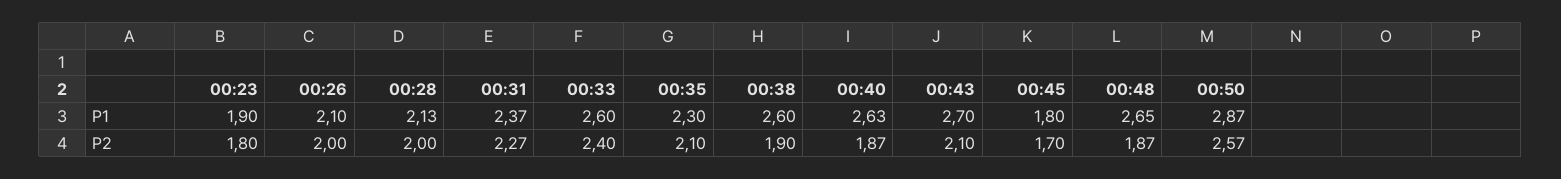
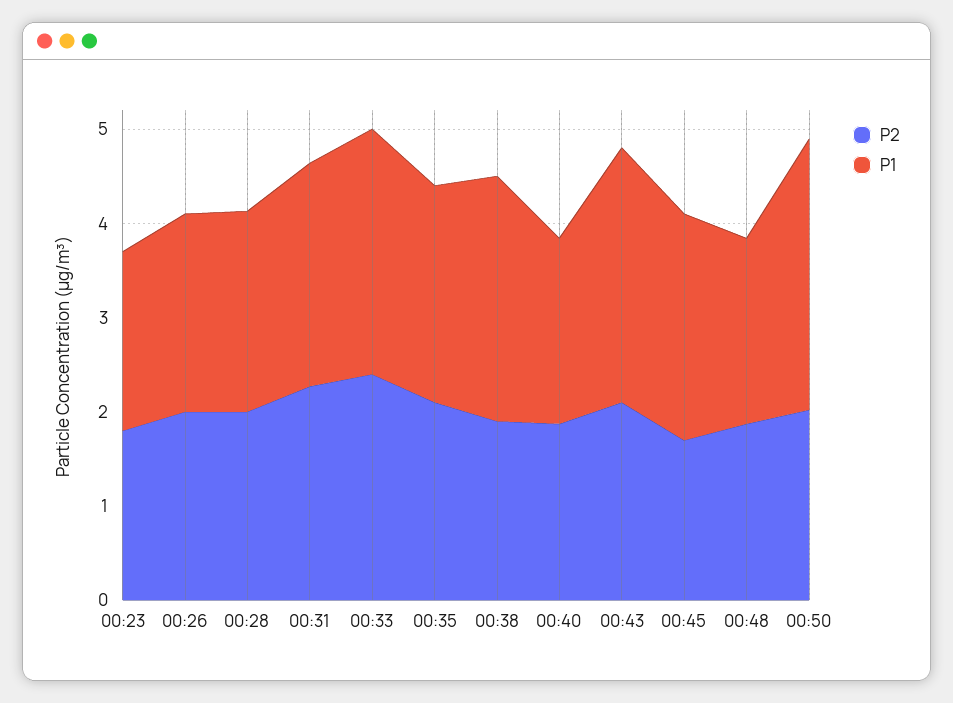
  {
    "P1": {
      "00:23": 1.9,
      "00:26": 2.1,
      "00:28": 2.13,
      "00:31": 2.37,
      "00:33": 2.6,
      "00:35": 2.3,
      "00:38": 2.6,
-     "00:40": 2.63,
+     "00:40": 2,
      "00:43": 2.7,
-     "00:45": 1.8,
+     "00:45": 2.4,
-     "00:48": 2.65,
+     "00:48": 2,
      "00:50": 2.87
    },
    "P2": {
      "00:23": 1.8,
      "00:26": 2,
      "00:28": 2,
      "00:31": 2.27,
      "00:33": 2.4,
      "00:35": 2.1,
      "00:38": 1.9,
      "00:40": 1.87,
      "00:43": 2.1,
      "00:45": 1.7,
      "00:48": 1.87,
-     "00:50": 2.57
+     "00:50": 2
    }
  }

